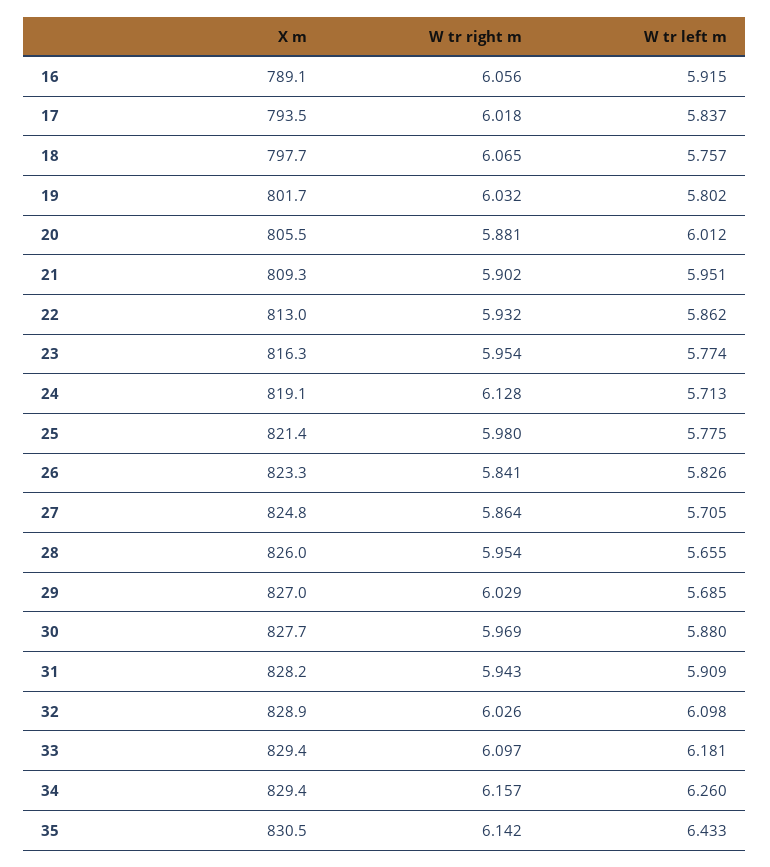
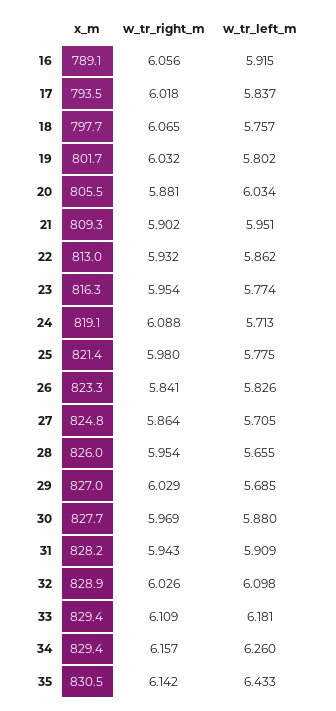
  {
    "X m": {
      "16": 789.1,
      "17": 793.5,
      "18": 797.7,
      "19": 801.7,
      "20": 805.5,
      "21": 809.3,
      "22": 813,
      "23": 816.3,
      "24": 819.1,
      "25": 821.4,
      "26": 823.3,
      "27": 824.8,
      "28": 826,
      "29": 827,
      "30": 827.7,
      "31": 828.2,
      "32": 828.9,
      "33": 829.4,
      "34": 829.4,
      "35": 830.5
    },
    "W tr right m": {
      "16": 6.056,
      "17": 6.018,
      "18": 6.065,
      "19": 6.032,
      "20": 5.881,
      "21": 5.902,
      "22": 5.932,
      "23": 5.954,
-     "24": 6.128,
+     "24": 6.088,
      "25": 5.98,
      "26": 5.841,
      "27": 5.864,
      "28": 5.954,
      "29": 6.029,
      "30": 5.969,
      "31": 5.943,
      "32": 6.026,
-     "33": 6.097,
+     "33": 6.109,
      "34": 6.157,
      "35": 6.142
    },
    "W tr left m": {
      "16": 5.915,
      "17": 5.837,
      "18": 5.757,
      "19": 5.802,
-     "20": 6.012,
+     "20": 6.034,
      "21": 5.951,
      "22": 5.862,
      "23": 5.774,
      "24": 5.713,
      "25": 5.775,
      "26": 5.826,
      "27": 5.705,
      "28": 5.655,
      "29": 5.685,
      "30": 5.88,
      "31": 5.909,
      "32": 6.098,
      "33": 6.181,
      "34": 6.26,
      "35": 6.433
    }
  }

